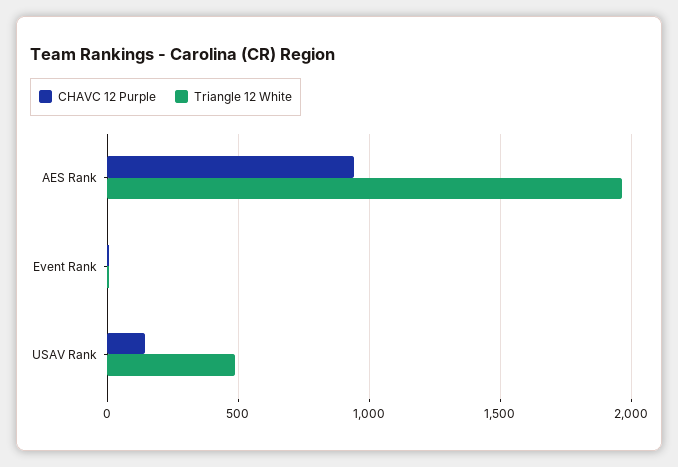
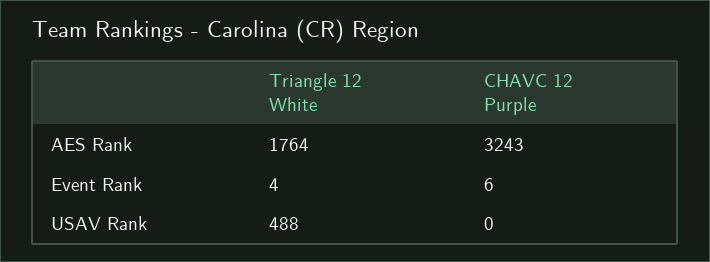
  {
    "CHAVC 12 Purple": {
-     "AES Rank": 950,
+     "AES Rank": 3243,
      "Event Rank": 6,
-     "USAV Rank": 150
+     "USAV Rank": 0
    },
    "Triangle 12 White": {
-     "AES Rank": 1950,
+     "AES Rank": 1764,
      "Event Rank": 4,
      "USAV Rank": 488
    }
  }

